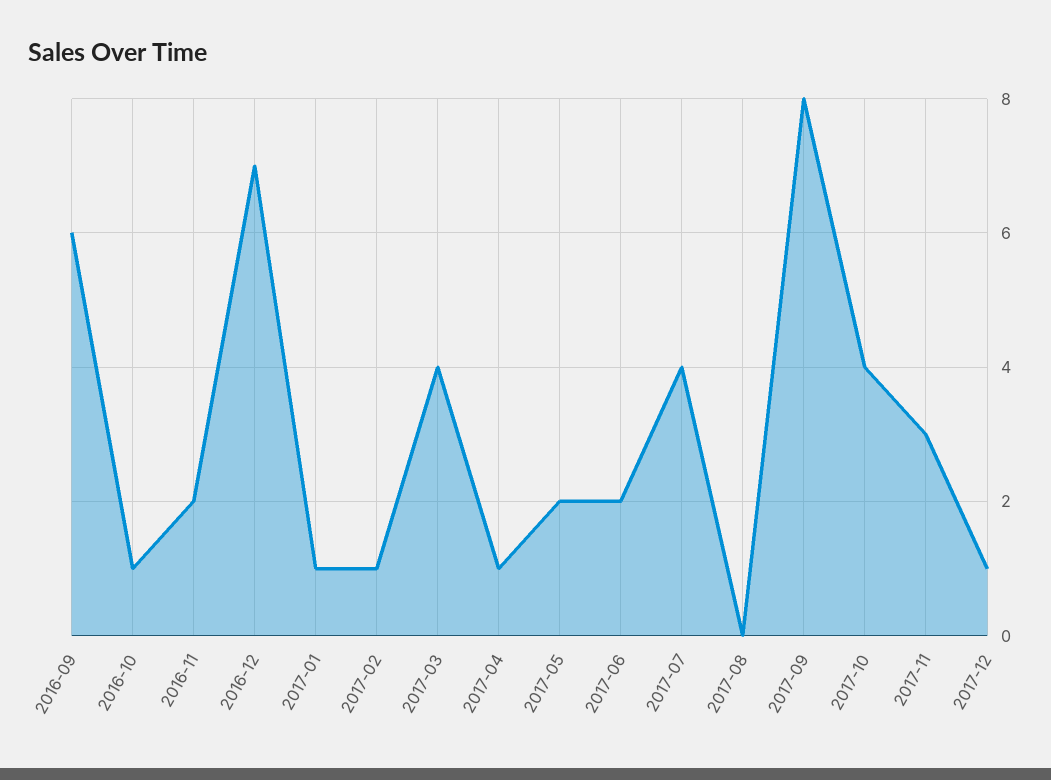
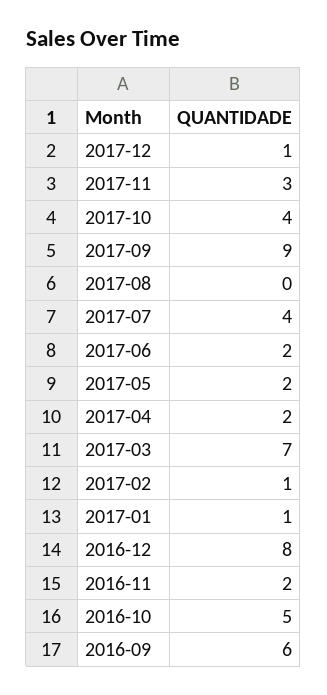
  {
    "2016-09": 6,
-   "2016-10": 1,
+   "2016-10": 5,
    "2016-11": 2,
-   "2016-12": 7,
+   "2016-12": 8,
    "2017-01": 1,
    "2017-02": 1,
-   "2017-03": 4,
+   "2017-03": 7,
-   "2017-04": 1,
+   "2017-04": 2,
    "2017-05": 2,
    "2017-06": 2,
    "2017-07": 4,
    "2017-08": 0,
-   "2017-09": 8,
+   "2017-09": 9,
    "2017-10": 4,
    "2017-11": 3,
    "2017-12": 1
  }

